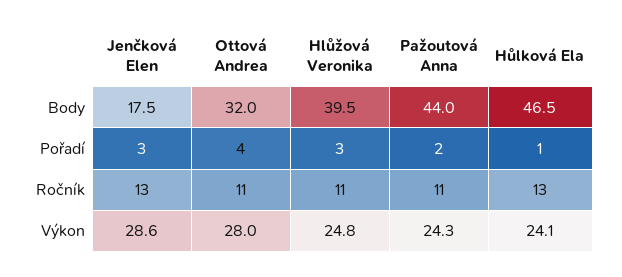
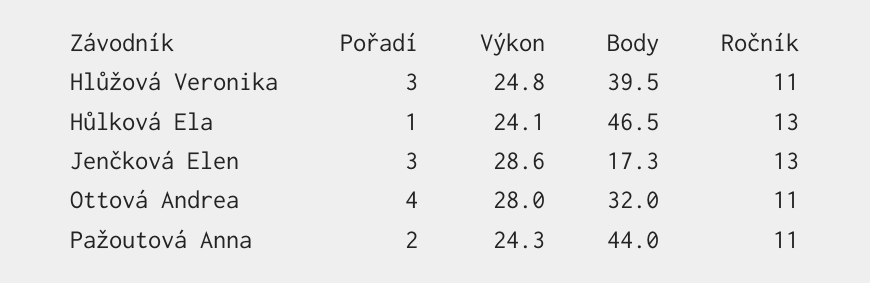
  {
    "Jenčková Elen": {
-     "Body": 17.5,
+     "Body": 17.3,
      "Pořadí": 3,
      "Ročník": 13,
      "Výkon": 28.6
    },
    "Ottová Andrea": {
      "Body": 32,
      "Pořadí": 4,
      "Ročník": 11,
      "Výkon": 28
    },
    "Hlůžová Veronika": {
      "Body": 39.5,
      "Pořadí": 3,
      "Ročník": 11,
      "Výkon": 24.8
    },
    "Pažoutová Anna": {
      "Body": 44,
      "Pořadí": 2,
      "Ročník": 11,
      "Výkon": 24.3
    },
    "Hůlková Ela": {
      "Body": 46.5,
      "Pořadí": 1,
      "Ročník": 13,
      "Výkon": 24.1
    }
  }

